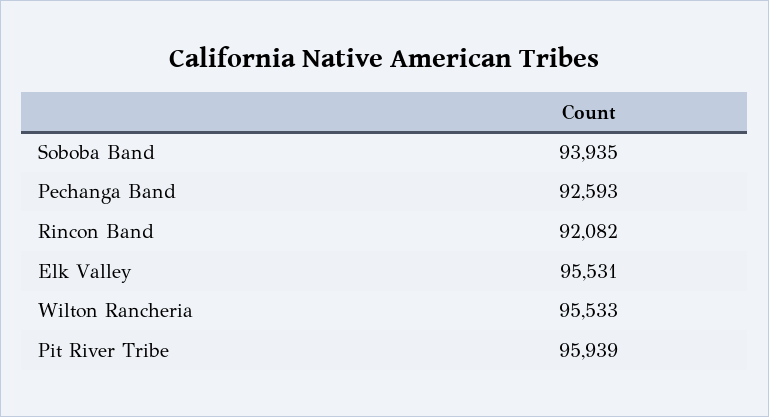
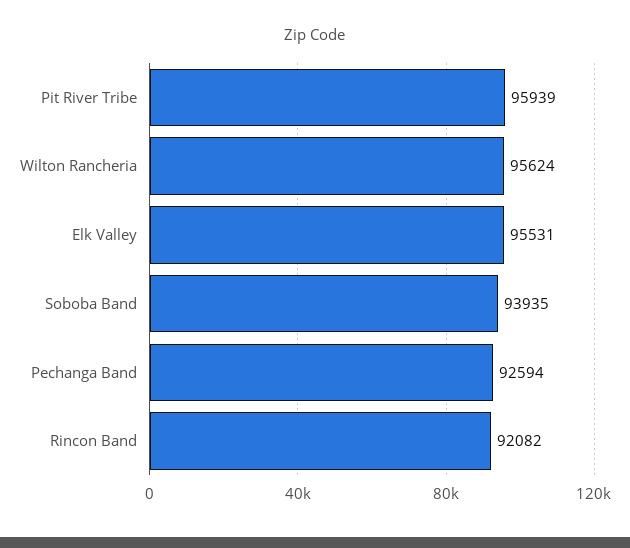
  {
    "Soboba Band": 93935,
-   "Pechanga Band": 92593,
+   "Pechanga Band": 92594,
    "Rincon Band": 92082,
    "Elk Valley": 95531,
-   "Wilton Rancheria": 95533,
+   "Wilton Rancheria": 95624,
    "Pit River Tribe": 95939
  }

